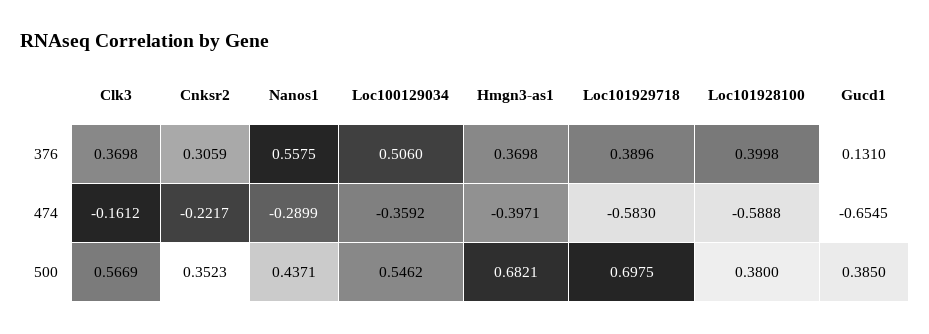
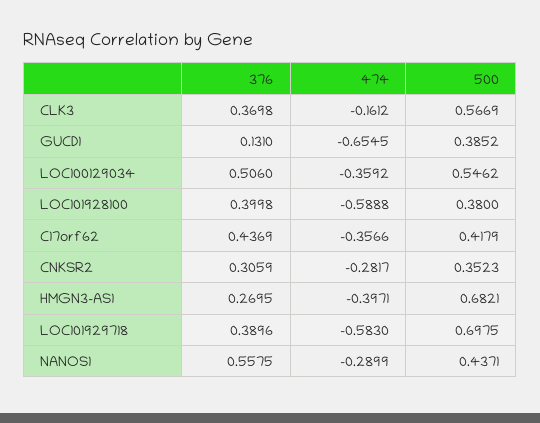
  {
    "Clk3": {
      "376": 0.3698,
      "474": -0.1612,
      "500": 0.5669
    },
    "Cnksr2": {
      "376": 0.3059,
-     "474": -0.2217,
+     "474": -0.2817,
      "500": 0.3523
    },
    "Nanos1": {
      "376": 0.5575,
      "474": -0.2899,
      "500": 0.4371
    },
    "Loc100129034": {
      "376": 0.506,
      "474": -0.3592,
      "500": 0.5462
    },
    "Hmgn3-as1": {
-     "376": 0.3698,
+     "376": 0.2695,
      "474": -0.3971,
      "500": 0.6821
    },
    "Loc101929718": {
      "376": 0.3896,
      "474": -0.583,
      "500": 0.6975
    },
    "Loc101928100": {
      "376": 0.3998,
      "474": -0.5888,
      "500": 0.38
    },
    "Gucd1": {
      "376": 0.131,
      "474": -0.6545,
-     "500": 0.385
+     "500": 0.3852
-   }
+   },
+   "C17orf62": {
+     "376": 0.4369,
+     "474": -0.3566,
+     "500": 0.4179
+   }
  }

